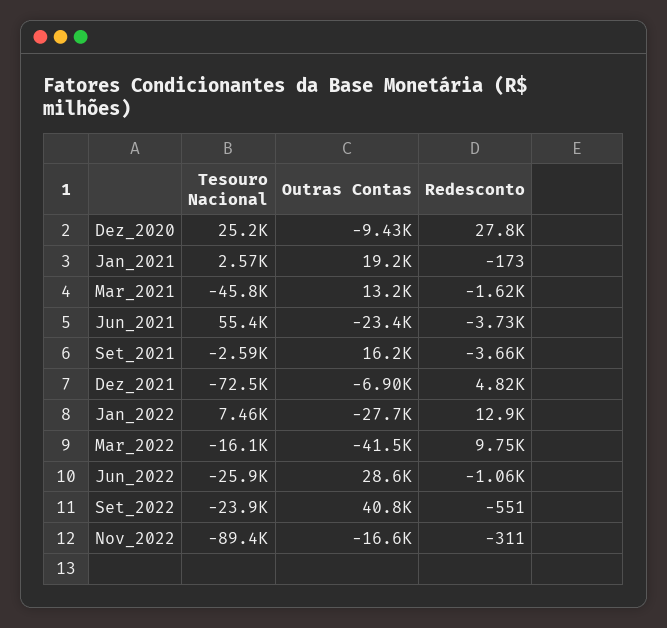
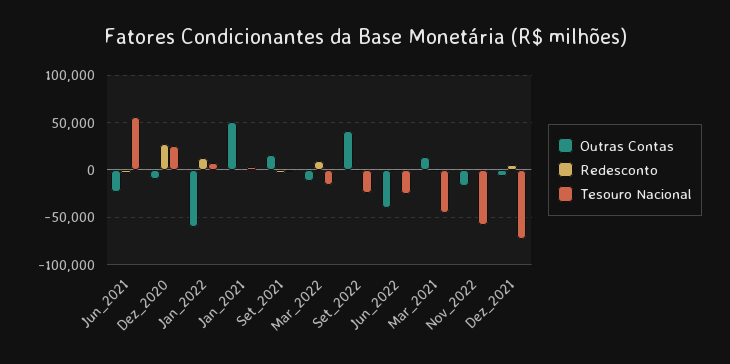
  {
    "Tesouro Nacional": {
      "Dez_2020": 25200,
      "Jan_2021": 2570,
      "Mar_2021": -45800,
      "Jun_2021": 55400,
      "Set_2021": -2590,
      "Dez_2021": -72500,
      "Jan_2022": 7460,
      "Mar_2022": -16100,
      "Jun_2022": -25900,
      "Set_2022": -23900,
-     "Nov_2022": -89400
+     "Nov_2022": -60000
    },
    "Outras Contas": {
      "Dez_2020": -9430,
-     "Jan_2021": 19200,
+     "Jan_2021": 50000,
      "Mar_2021": 13200,
      "Jun_2021": -23400,
      "Set_2021": 16200,
      "Dez_2021": -6900,
-     "Jan_2022": -27700,
+     "Jan_2022": -60000,
-     "Mar_2022": -41500,
+     "Mar_2022": -10000,
-     "Jun_2022": 28600,
+     "Jun_2022": -40000,
      "Set_2022": 40800,
      "Nov_2022": -16600
    },
    "Redesconto": {
      "Dez_2020": 27800,
      "Jan_2021": -173,
      "Mar_2021": -1620,
      "Jun_2021": -3730,
      "Set_2021": -3660,
      "Dez_2021": 4820,
      "Jan_2022": 12900,
      "Mar_2022": 9750,
      "Jun_2022": -1060,
      "Set_2022": -551,
      "Nov_2022": -311
    }
  }

